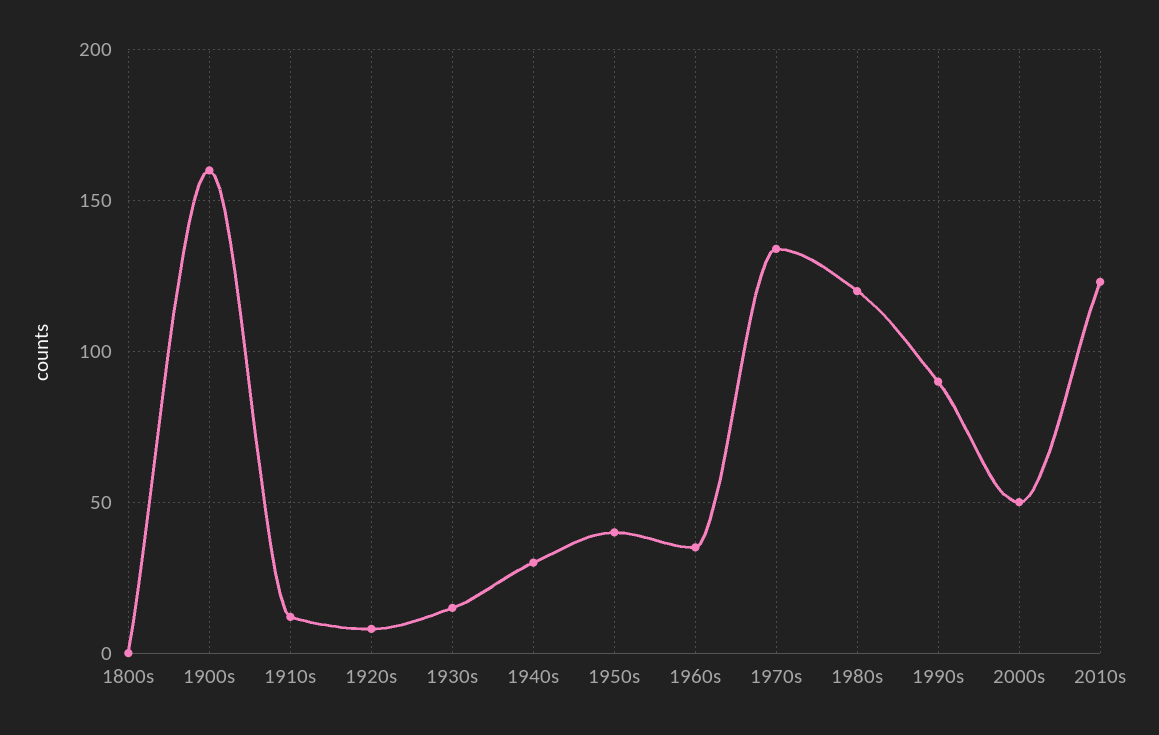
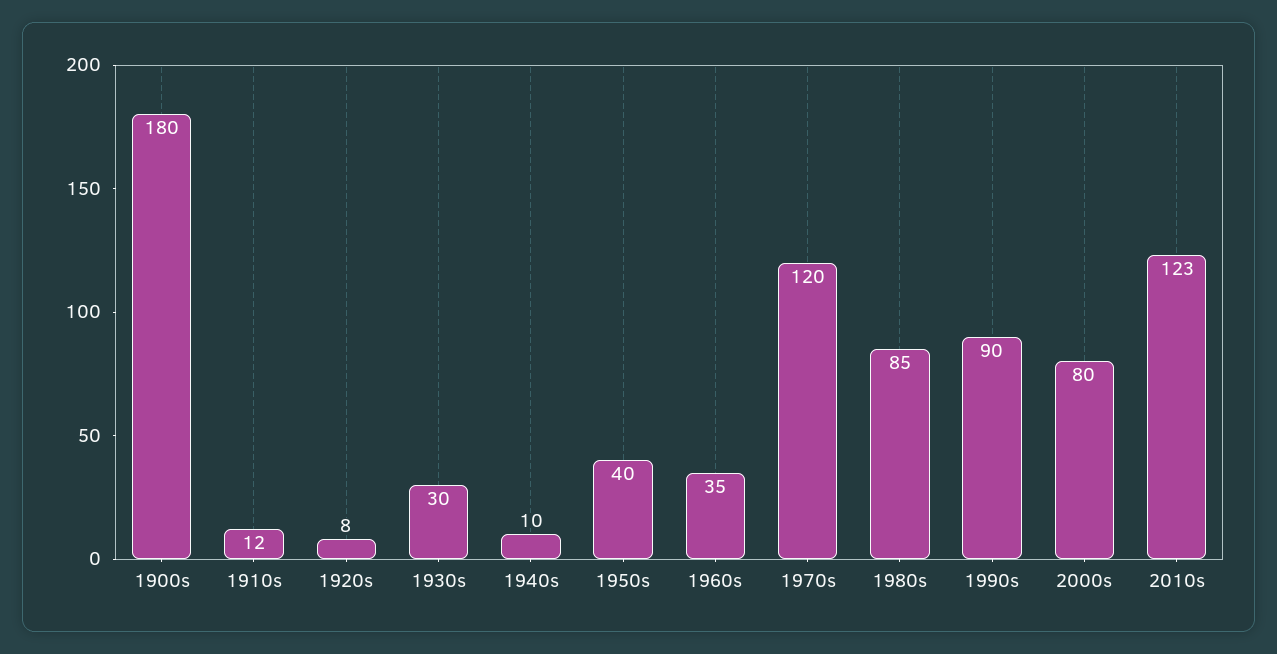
  {
-   "1800s": 0,
-   "1900s": 160,
+   "1900s": 180,
    "1910s": 12,
    "1920s": 8,
-   "1930s": 15,
+   "1930s": 30,
-   "1940s": 30,
+   "1940s": 10,
    "1950s": 40,
    "1960s": 35,
-   "1970s": 135,
+   "1970s": 120,
-   "1980s": 120,
+   "1980s": 85,
    "1990s": 90,
-   "2000s": 50,
+   "2000s": 80,
    "2010s": 123
  }

